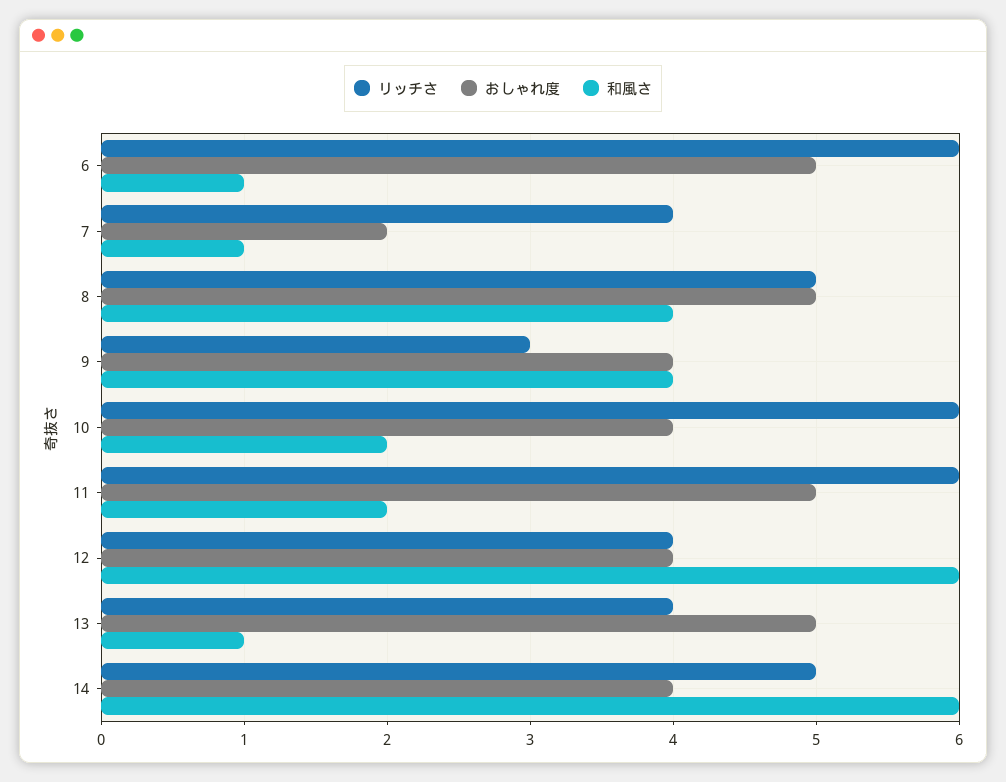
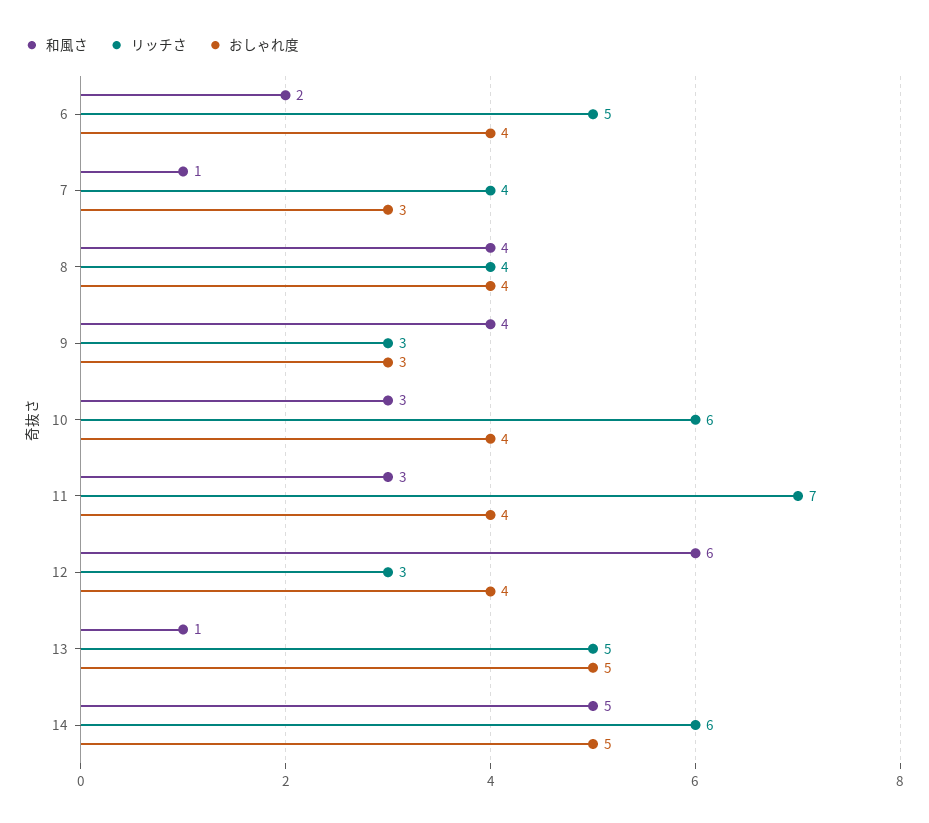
  {
    "リッチさ": {
-     "6": 6,
+     "6": 5,
      "7": 4,
-     "8": 5,
+     "8": 4,
      "9": 3,
      "10": 6,
-     "11": 6,
+     "11": 7,
-     "12": 4,
+     "12": 3,
-     "13": 4,
+     "13": 5,
-     "14": 5
+     "14": 6
    },
    "おしゃれ度": {
-     "6": 5,
+     "6": 4,
-     "7": 2,
+     "7": 3,
-     "8": 5,
+     "8": 4,
-     "9": 4,
+     "9": 3,
      "10": 4,
-     "11": 5,
+     "11": 4,
      "12": 4,
      "13": 5,
-     "14": 4
+     "14": 5
    },
    "和風さ": {
-     "6": 1,
+     "6": 2,
      "7": 1,
      "8": 4,
      "9": 4,
-     "10": 2,
+     "10": 3,
-     "11": 2,
+     "11": 3,
      "12": 6,
      "13": 1,
-     "14": 6
+     "14": 5
    }
  }

